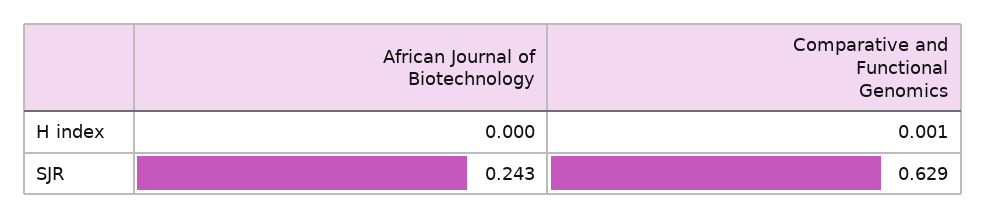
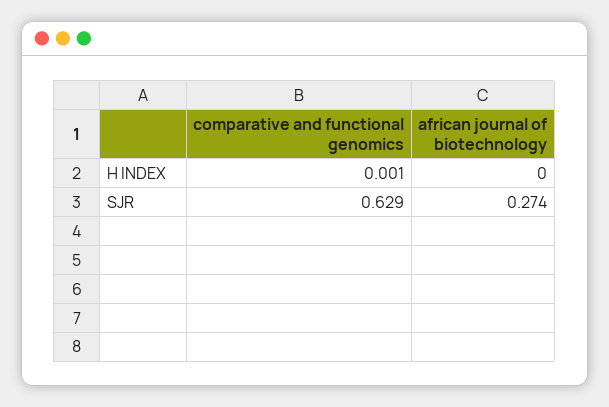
  {
    "African Journal of Biotechnology": {
      "H index": 0,
-     "SJR": 0.243
+     "SJR": 0.274
    },
    "Comparative and Functional Genomics": {
      "H index": 0.001,
      "SJR": 0.629
    }
  }

